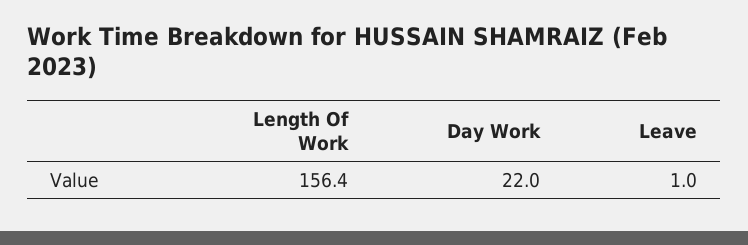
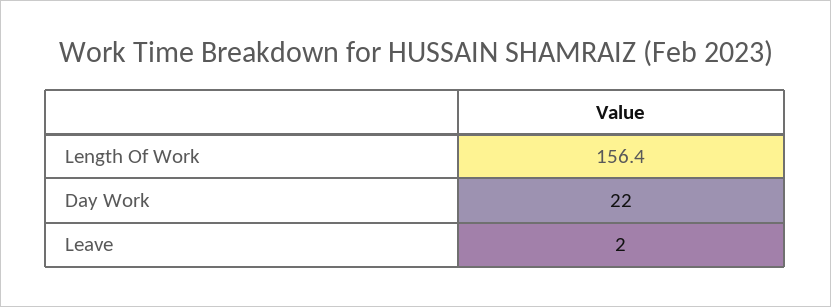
  {
    "Length Of Work": 156.4,
    "Day Work": 22,
-   "Leave": 1
+   "Leave": 2
  }

